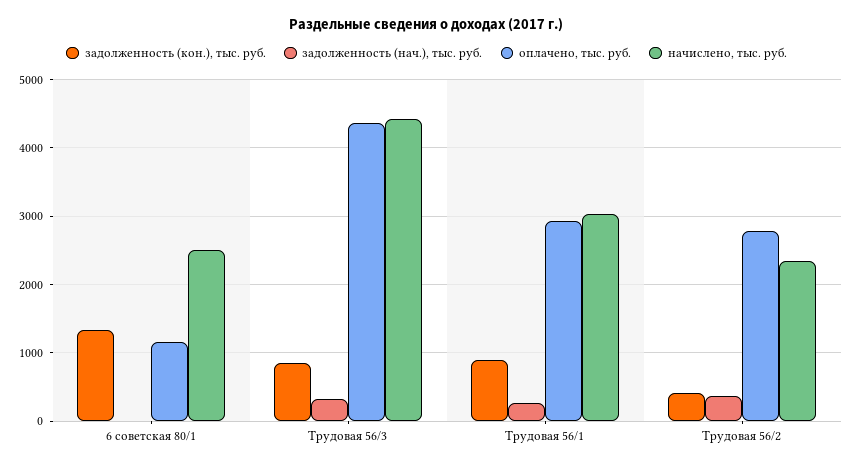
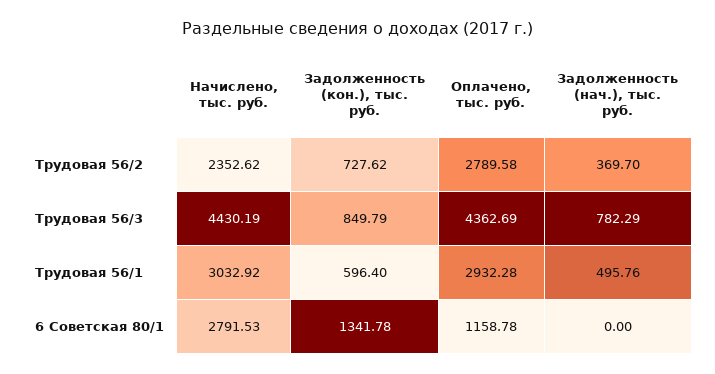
  {
    "задолженность (кон.), тыс. руб.": {
      "6 советская 80/1": 1341.78,
      "Трудовая 56/3": 849.79,
-     "Трудовая 56/1": 900,
+     "Трудовая 56/1": 596.4,
-     "Трудовая 56/2": 400
+     "Трудовая 56/2": 727.62
    },
    "задолженность (нач.), тыс. руб.": {
      "6 советская 80/1": 0,
-     "Трудовая 56/3": 300,
+     "Трудовая 56/3": 782.29,
-     "Трудовая 56/1": 300,
+     "Трудовая 56/1": 495.76,
      "Трудовая 56/2": 369.7
    },
    "оплачено, тыс. руб.": {
      "6 советская 80/1": 1158.78,
      "Трудовая 56/3": 4362.69,
      "Трудовая 56/1": 2932.28,
      "Трудовая 56/2": 2789.58
    },
    "начислено, тыс. руб.": {
-     "6 советская 80/1": 2500,
+     "6 советская 80/1": 2791.53,
      "Трудовая 56/3": 4430.19,
      "Трудовая 56/1": 3032.92,
      "Трудовая 56/2": 2352.62
    }
  }

